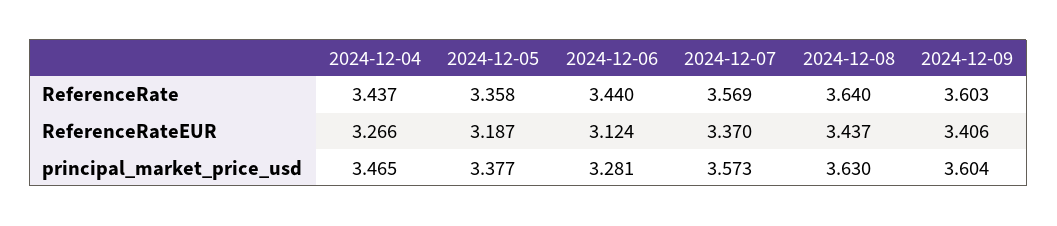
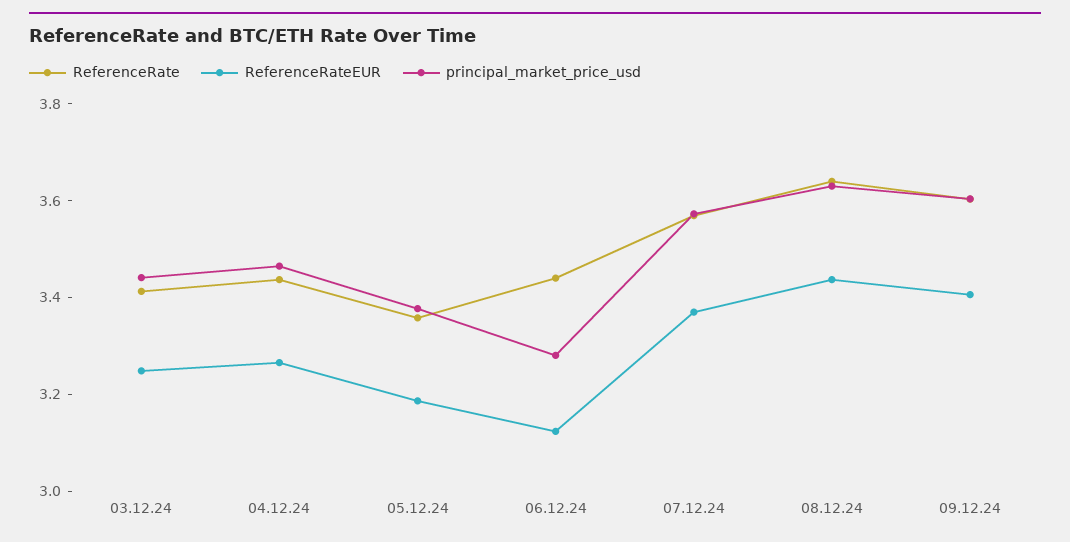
  {
    "ReferenceRate": {
      "2024-12-04": 3.437,
      "2024-12-05": 3.358,
      "2024-12-06": 3.44,
      "2024-12-07": 3.569,
      "2024-12-08": 3.64,
-     "2024-12-09": 3.603
+     "2024-12-09": 3.603,
+     "03.12.24": 3.4
    },
    "ReferenceRateEUR": {
      "2024-12-04": 3.266,
      "2024-12-05": 3.187,
      "2024-12-06": 3.124,
      "2024-12-07": 3.37,
      "2024-12-08": 3.437,
-     "2024-12-09": 3.406
+     "2024-12-09": 3.406,
+     "03.12.24": 3.25
    },
    "principal_market_price_usd": {
      "2024-12-04": 3.465,
      "2024-12-05": 3.377,
      "2024-12-06": 3.281,
      "2024-12-07": 3.573,
      "2024-12-08": 3.63,
-     "2024-12-09": 3.604
+     "2024-12-09": 3.604,
+     "03.12.24": 3.45
    }
  }

